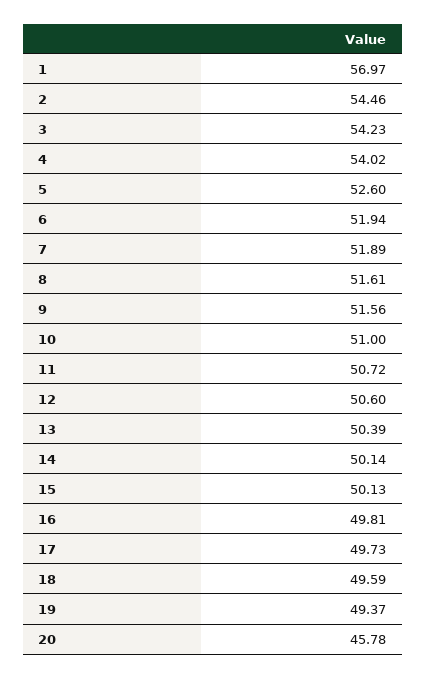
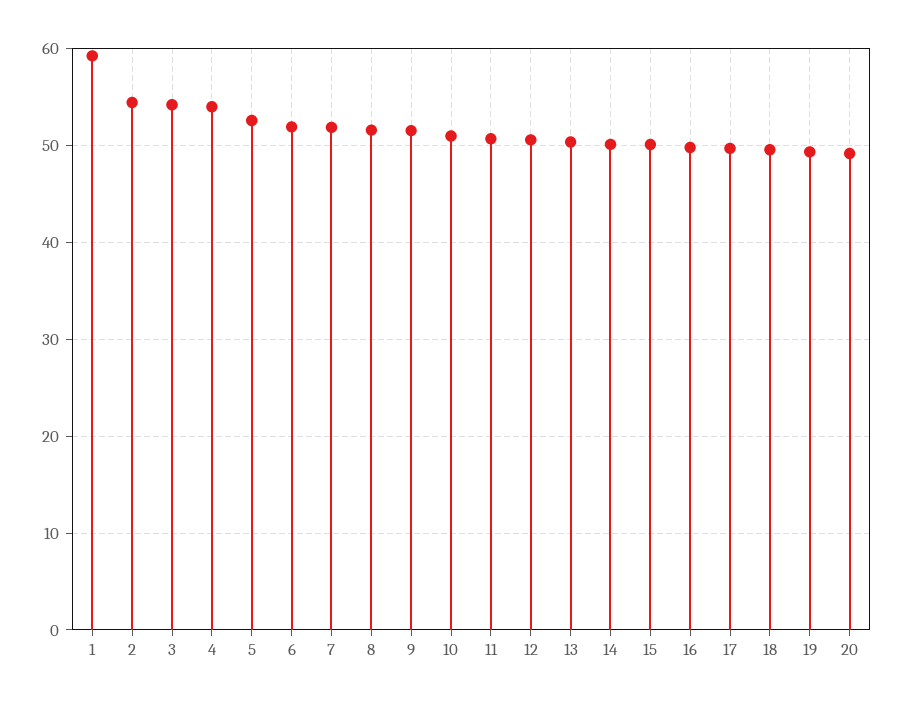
  {
-   "1": 56.97,
+   "1": 59,
    "2": 54.46,
    "3": 54.23,
    "4": 54.02,
    "5": 52.6,
    "6": 51.94,
    "7": 51.89,
    "8": 51.61,
    "9": 51.56,
    "10": 51,
    "11": 50.72,
    "12": 50.6,
    "13": 50.39,
    "14": 50.14,
    "15": 50.13,
    "16": 49.81,
    "17": 49.73,
    "18": 49.59,
    "19": 49.37,
-   "20": 45.78
+   "20": 49
  }

